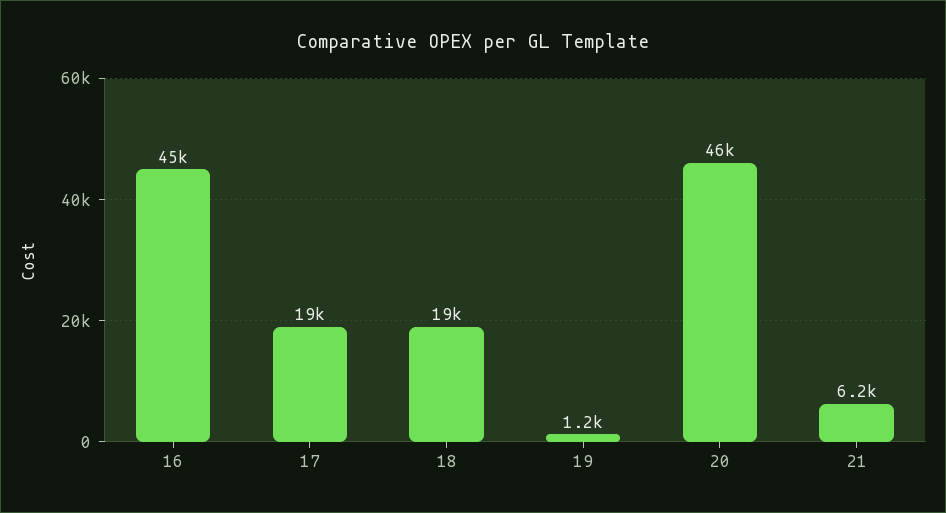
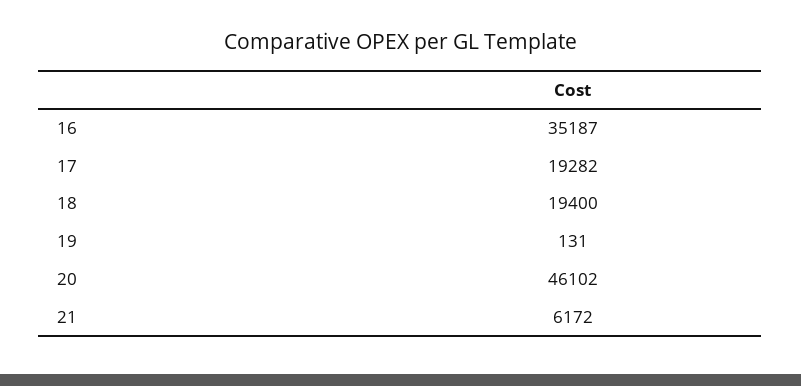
  {
-   "16": 45000,
+   "16": 35187,
    "17": 19282,
    "18": 19400,
-   "19": 1200,
+   "19": 131,
    "20": 46102,
    "21": 6172
  }

